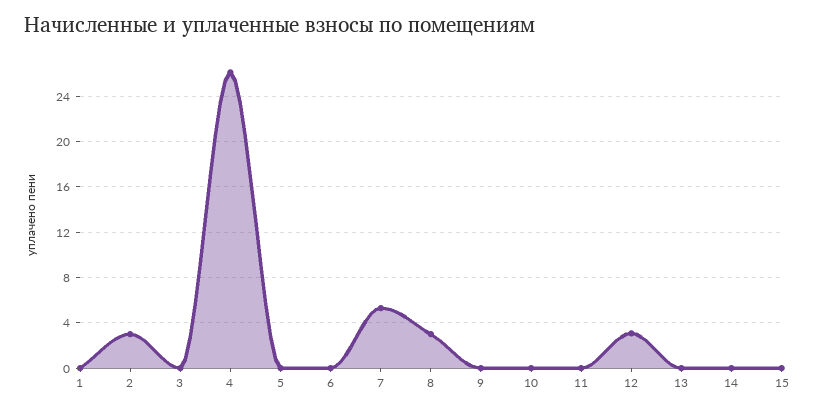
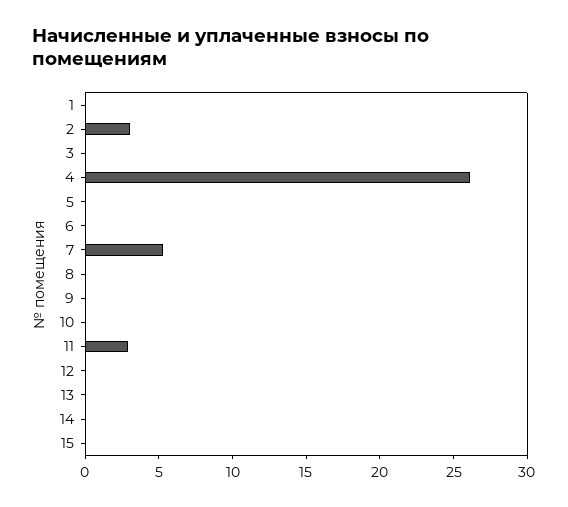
  {
    "1": 0,
    "2": 3,
    "3": 0,
    "4": 26,
    "5": 0,
    "6": 0,
    "7": 5,
-   "8": 3,
+   "8": 0,
    "9": 0,
    "10": 0,
-   "11": 0,
+   "11": 3,
-   "12": 3,
+   "12": 0,
    "13": 0,
    "14": 0,
    "15": 0
  }

